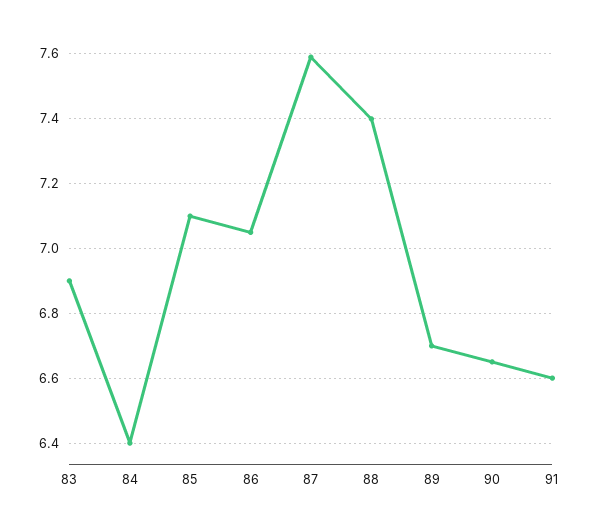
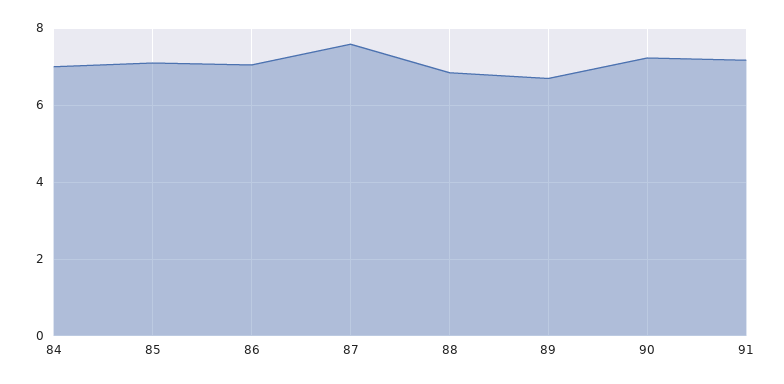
  {
-   "83": 6.9,
-   "84": 6.4,
+   "84": 7,
    "85": 7.1,
    "86": 7.05,
    "87": 7.6,
-   "88": 7.4,
+   "88": 6.8,
    "89": 6.7,
-   "90": 6.65,
+   "90": 7.2,
-   "91": 6.6
+   "91": 7.2
  }

